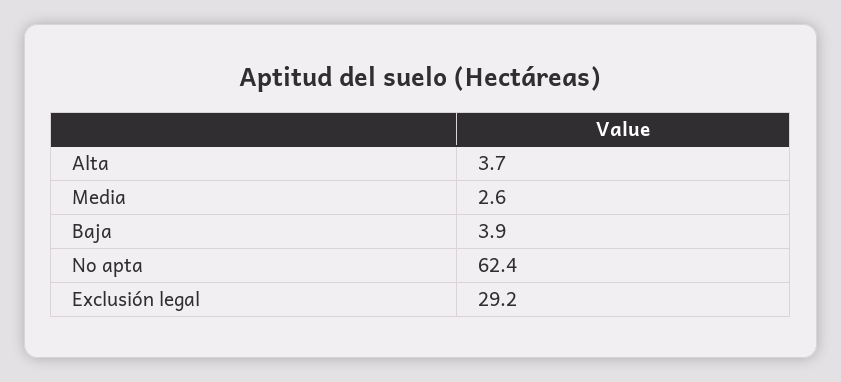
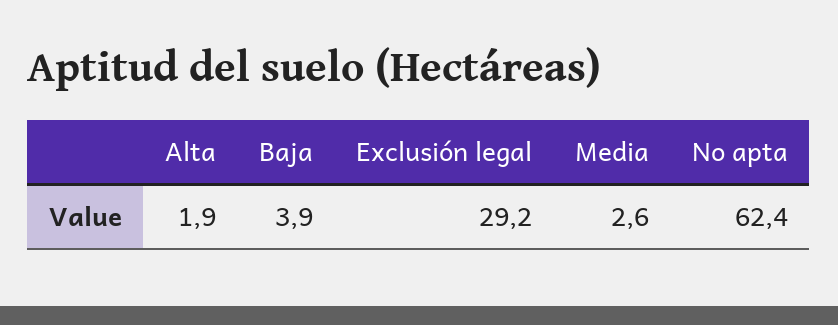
  {
-   "Alta": 3.7,
+   "Alta": 1.9,
    "Media": 2.6,
    "Baja": 3.9,
    "No apta": 62.4,
    "Exclusión legal": 29.2
  }

